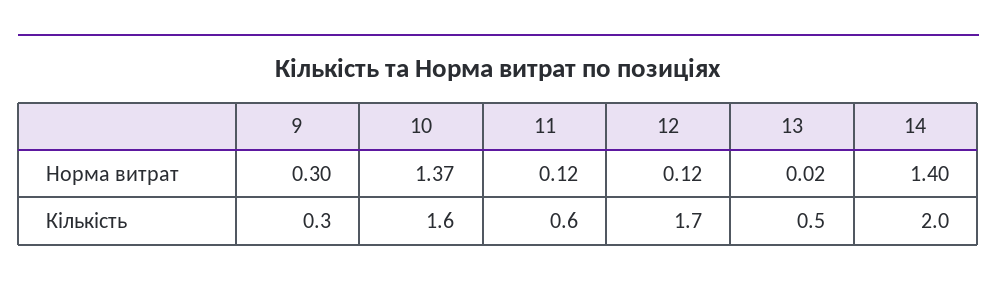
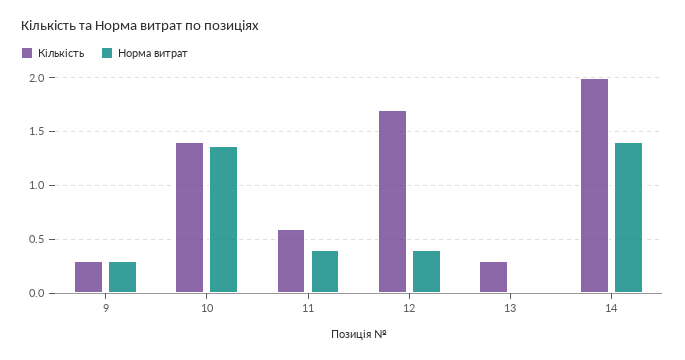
  {
    "Норма витрат": {
      "9": 0.3,
      "10": 1.37,
-     "11": 0.12,
+     "11": 0.4,
-     "12": 0.12,
+     "12": 0.4,
      "13": 0.02,
      "14": 1.4
    },
    "Кількість": {
      "9": 0.3,
-     "10": 1.6,
+     "10": 1.4,
      "11": 0.6,
      "12": 1.7,
-     "13": 0.5,
+     "13": 0.3,
      "14": 2
    }
  }

